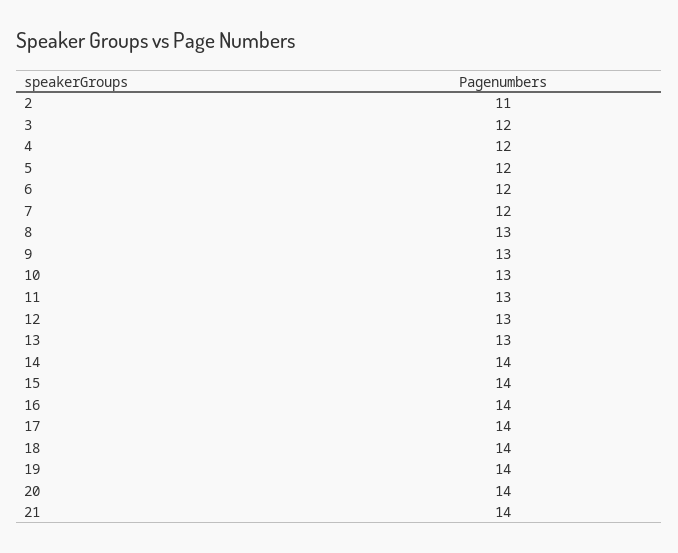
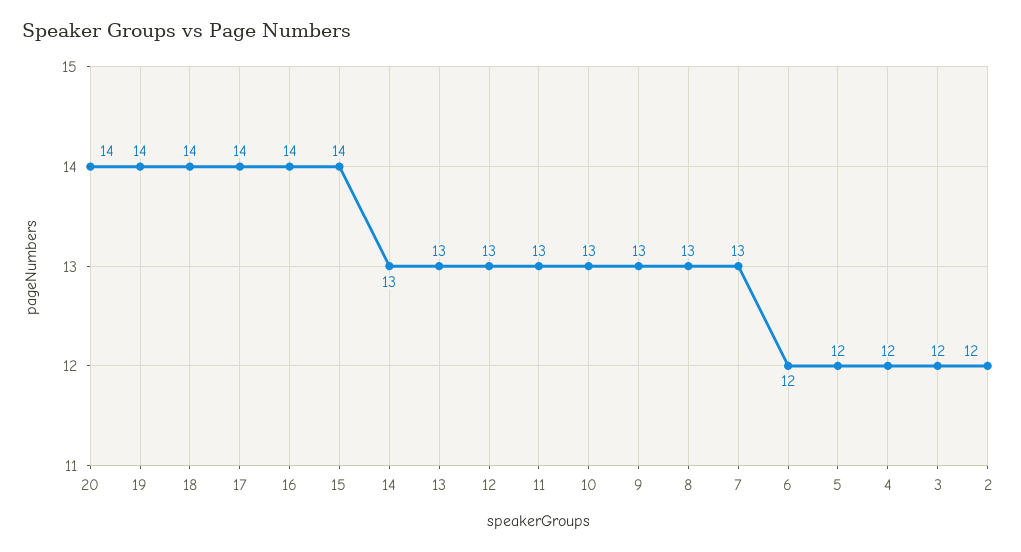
  {
-   "2": 11,
+   "2": 12,
    "3": 12,
    "4": 12,
    "5": 12,
    "6": 12,
-   "7": 12,
+   "7": 13,
    "8": 13,
    "9": 13,
    "10": 13,
    "11": 13,
    "12": 13,
    "13": 13,
-   "14": 14,
+   "14": 13,
    "15": 14,
    "16": 14,
    "17": 14,
    "18": 14,
    "19": 14,
-   "20": 14,
+   "20": 14
-   "21": 14
  }

